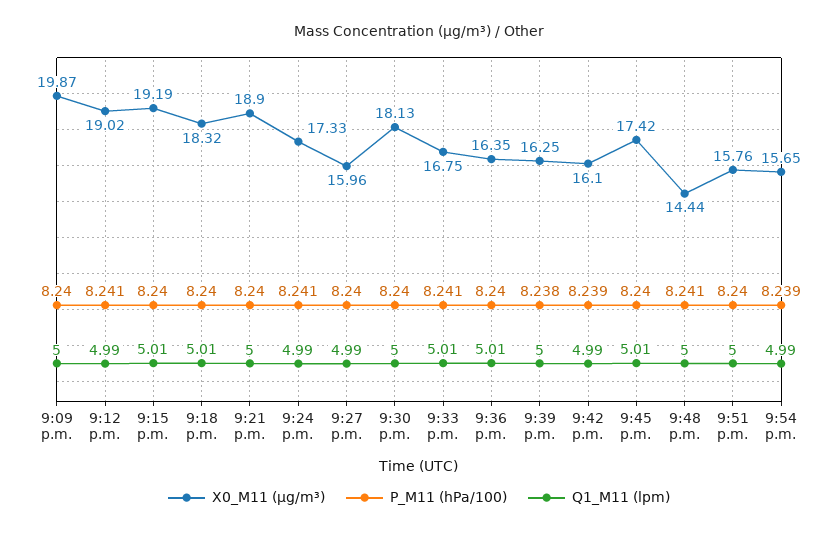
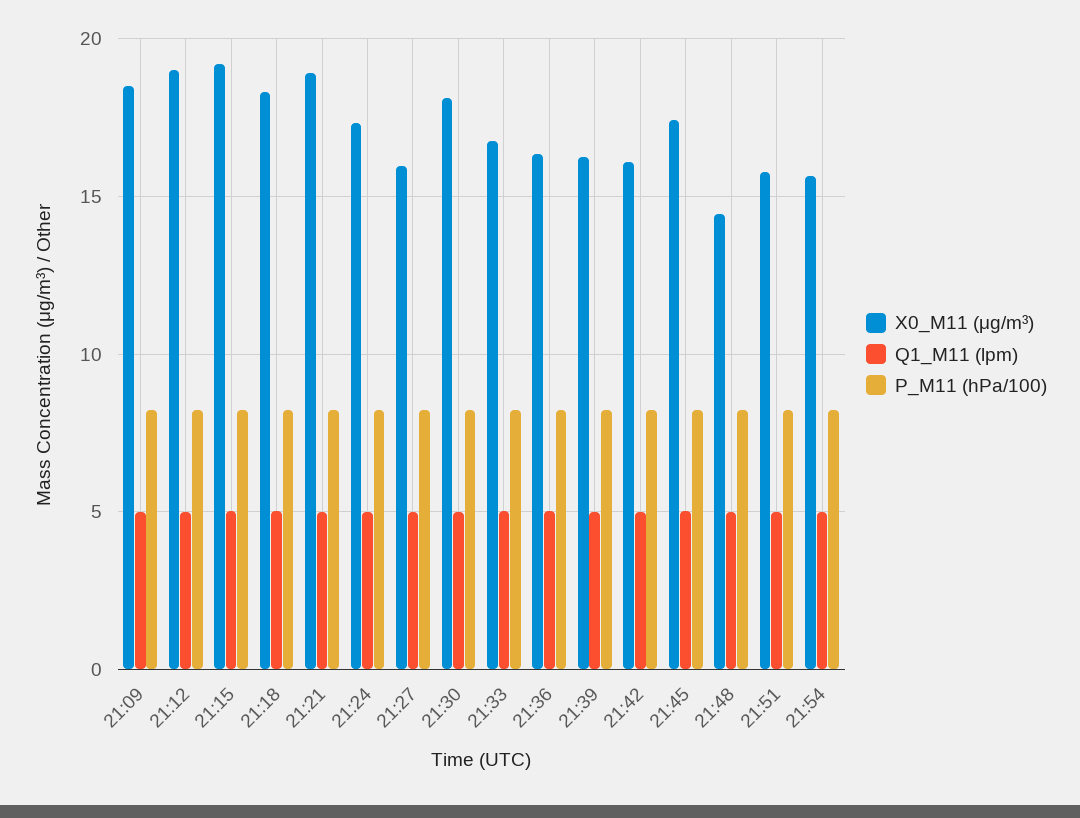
  {
    "X0_M11 (μg/m³)": {
-     "9:09 p.m.": 19.87,
+     "9:09 p.m.": 18.5,
      "9:12 p.m.": 19.02,
      "9:15 p.m.": 19.19,
      "9:18 p.m.": 18.32,
      "9:21 p.m.": 18.9,
      "9:24 p.m.": 17.33,
      "9:27 p.m.": 15.96,
      "9:30 p.m.": 18.13,
      "9:33 p.m.": 16.75,
      "9:36 p.m.": 16.35,
      "9:39 p.m.": 16.25,
      "9:42 p.m.": 16.1,
      "9:45 p.m.": 17.42,
      "9:48 p.m.": 14.44,
      "9:51 p.m.": 15.76,
      "9:54 p.m.": 15.65
    },
    "P_M11 (hPa/100)": {
      "9:09 p.m.": 8.24,
      "9:12 p.m.": 8.241,
      "9:15 p.m.": 8.24,
      "9:18 p.m.": 8.24,
      "9:21 p.m.": 8.24,
      "9:24 p.m.": 8.241,
      "9:27 p.m.": 8.24,
      "9:30 p.m.": 8.24,
      "9:33 p.m.": 8.241,
      "9:36 p.m.": 8.24,
      "9:39 p.m.": 8.238,
      "9:42 p.m.": 8.239,
      "9:45 p.m.": 8.24,
      "9:48 p.m.": 8.241,
      "9:51 p.m.": 8.24,
      "9:54 p.m.": 8.239
    },
    "Q1_M11 (lpm)": {
      "9:09 p.m.": 5,
      "9:12 p.m.": 4.99,
      "9:15 p.m.": 5.01,
      "9:18 p.m.": 5.01,
      "9:21 p.m.": 5,
      "9:24 p.m.": 4.99,
      "9:27 p.m.": 4.99,
      "9:30 p.m.": 5,
      "9:33 p.m.": 5.01,
      "9:36 p.m.": 5.01,
      "9:39 p.m.": 5,
      "9:42 p.m.": 4.99,
      "9:45 p.m.": 5.01,
      "9:48 p.m.": 5,
      "9:51 p.m.": 5,
      "9:54 p.m.": 4.99
    }
  }

